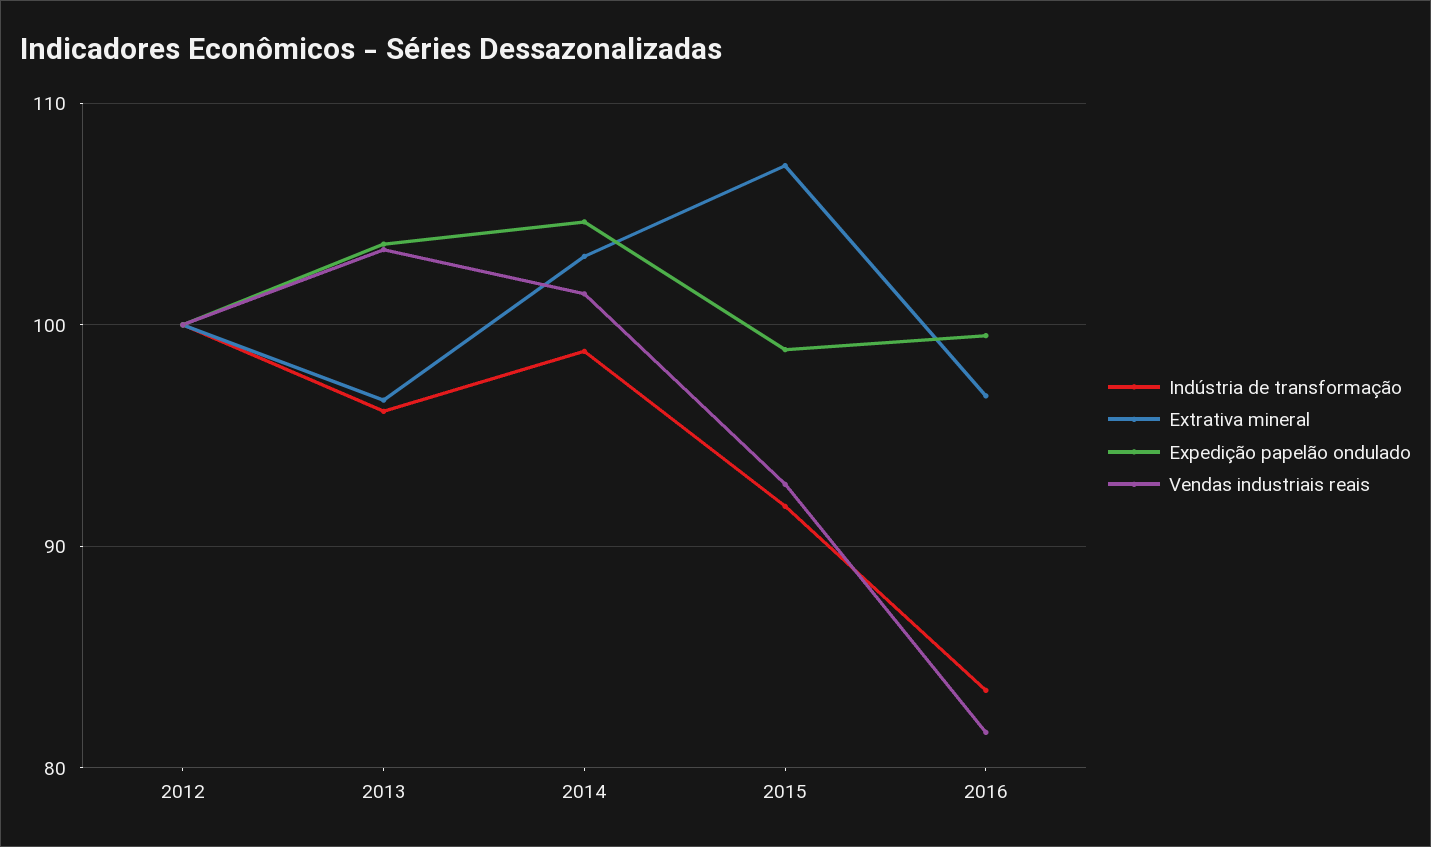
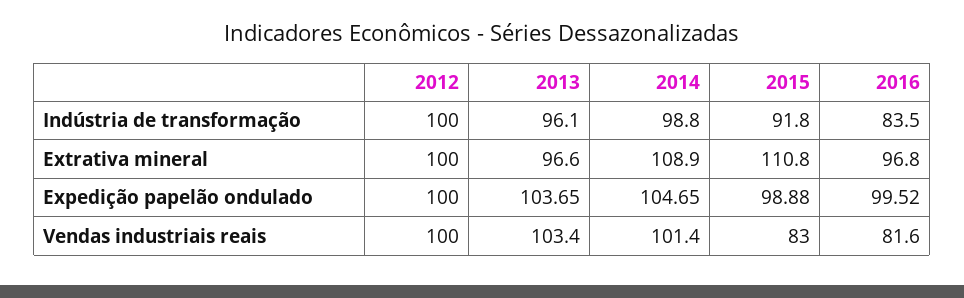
  {
    "Indústria de transformação": {
      "2012": 100,
      "2013": 96.1,
      "2014": 98.8,
      "2015": 91.8,
      "2016": 83.5
    },
    "Extrativa mineral": {
      "2012": 100,
      "2013": 96.6,
-     "2014": 103,
+     "2014": 108.9,
-     "2015": 107,
+     "2015": 110.8,
      "2016": 96.8
    },
    "Expedição papelão ondulado": {
      "2012": 100,
      "2013": 103.65,
      "2014": 104.65,
      "2015": 98.88,
      "2016": 99.52
    },
    "Vendas industriais reais": {
      "2012": 100,
      "2013": 103.4,
      "2014": 101.4,
-     "2015": 93,
+     "2015": 83,
      "2016": 81.6
    }
  }

